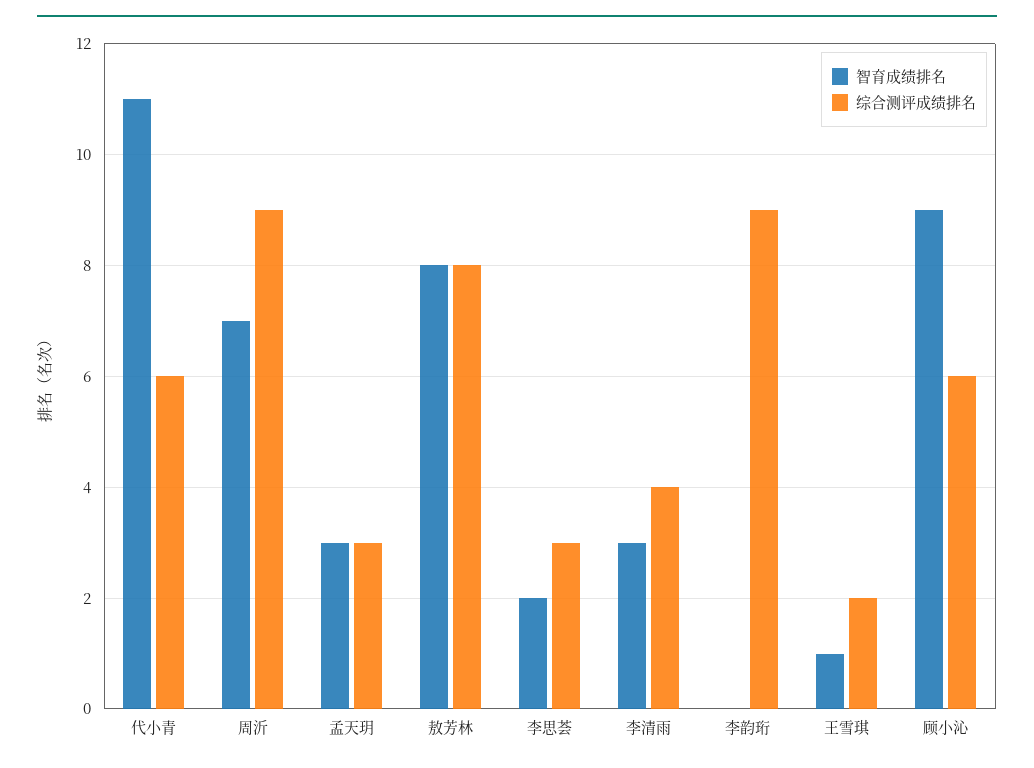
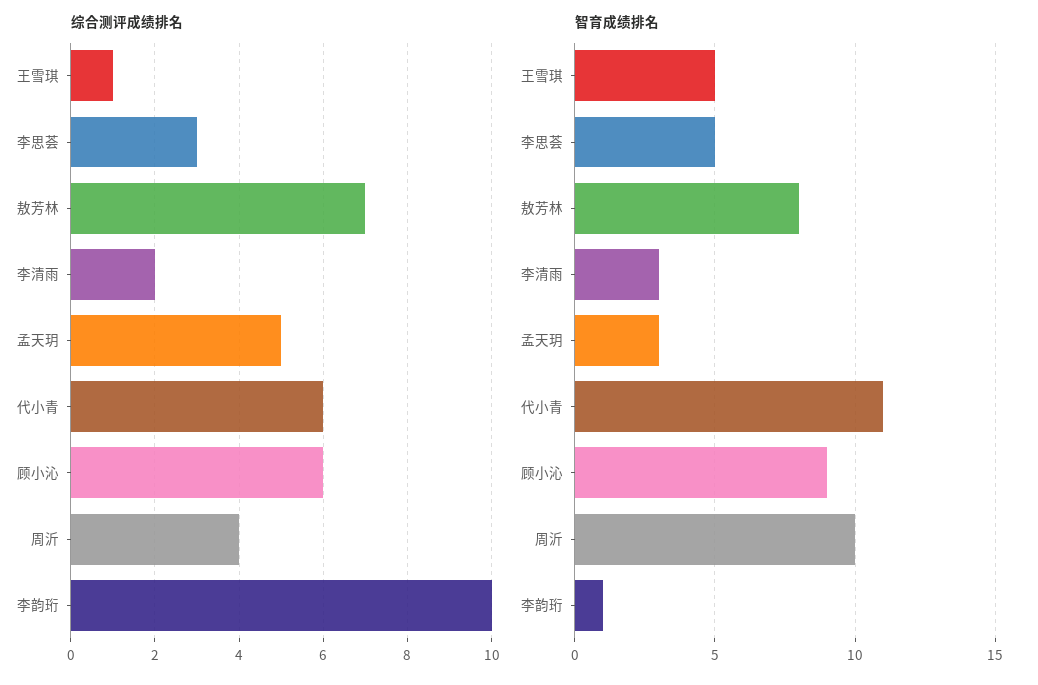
  {
    "智育成绩排名": {
      "代小青": 11,
-     "周沂": 7,
+     "周沂": 10,
      "孟天玥": 3,
      "敖芳林": 8,
-     "李思荟": 2,
+     "李思荟": 5,
      "李清雨": 3,
-     "李韵珩": 0,
+     "李韵珩": 1,
-     "王雪琪": 1,
+     "王雪琪": 5,
      "顾小沁": 9
    },
    "综合测评成绩排名": {
      "代小青": 6,
-     "周沂": 9,
+     "周沂": 4,
-     "孟天玥": 3,
+     "孟天玥": 5,
-     "敖芳林": 8,
+     "敖芳林": 7,
      "李思荟": 3,
-     "李清雨": 4,
+     "李清雨": 2,
-     "李韵珩": 9,
+     "李韵珩": 10,
-     "王雪琪": 2,
+     "王雪琪": 1,
      "顾小沁": 6
    }
  }

